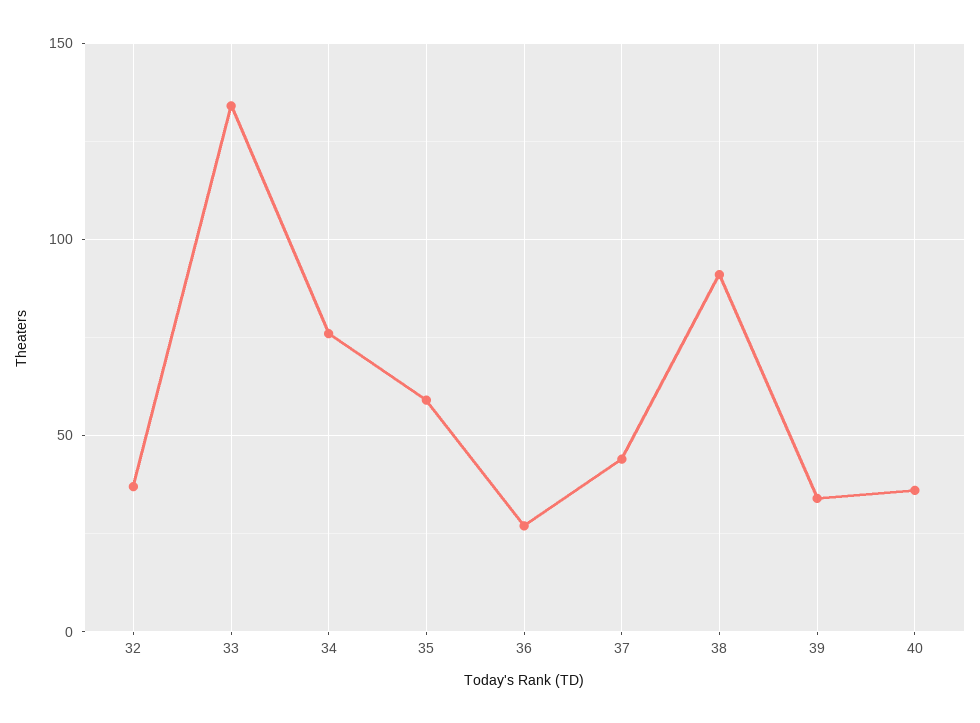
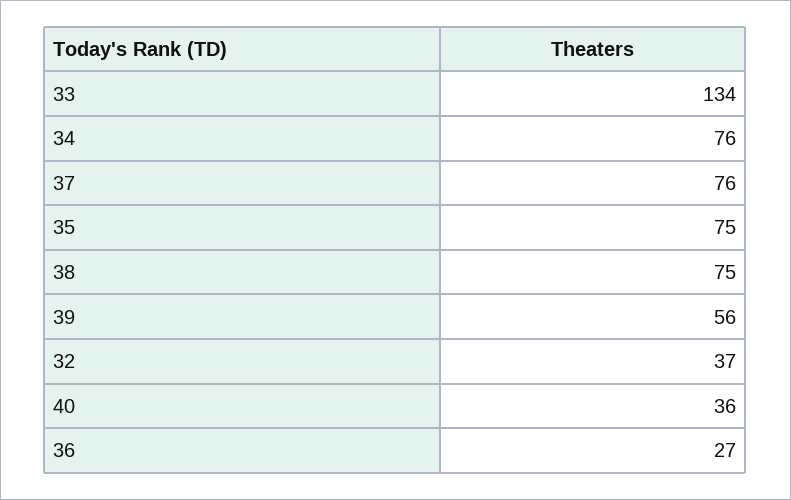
  {
    "32": 37,
    "33": 134,
    "34": 76,
-   "35": 60,
+   "35": 75,
    "36": 27,
-   "37": 45,
+   "37": 76,
-   "38": 90,
+   "38": 75,
-   "39": 35,
+   "39": 56,
    "40": 36
  }

